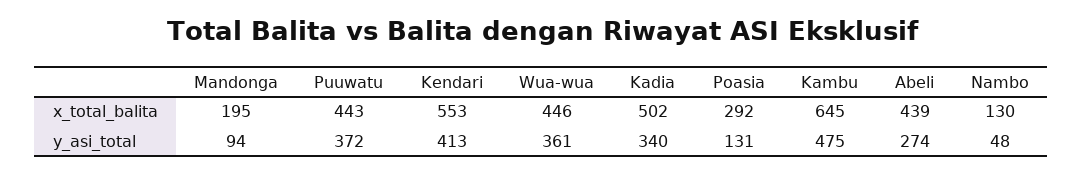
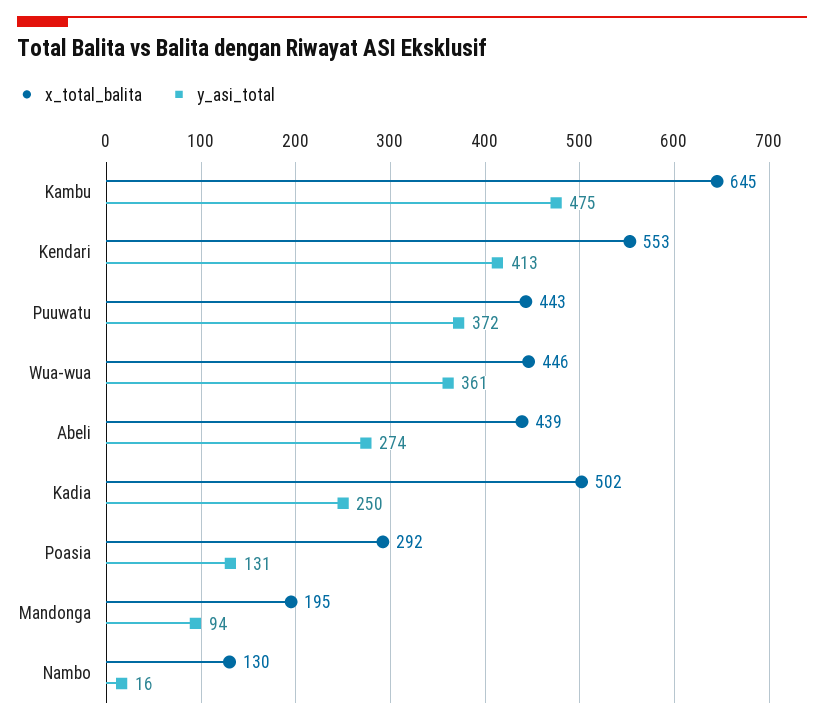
  {
    "x_total_balita": {
      "Mandonga": 195,
      "Puuwatu": 443,
      "Kendari": 553,
      "Wua-wua": 446,
      "Kadia": 502,
      "Poasia": 292,
      "Kambu": 645,
      "Abeli": 439,
      "Nambo": 130
    },
    "y_asi_total": {
      "Mandonga": 94,
      "Puuwatu": 372,
      "Kendari": 413,
      "Wua-wua": 361,
-     "Kadia": 340,
+     "Kadia": 250,
      "Poasia": 131,
      "Kambu": 475,
      "Abeli": 274,
-     "Nambo": 48
+     "Nambo": 16
    }
  }

